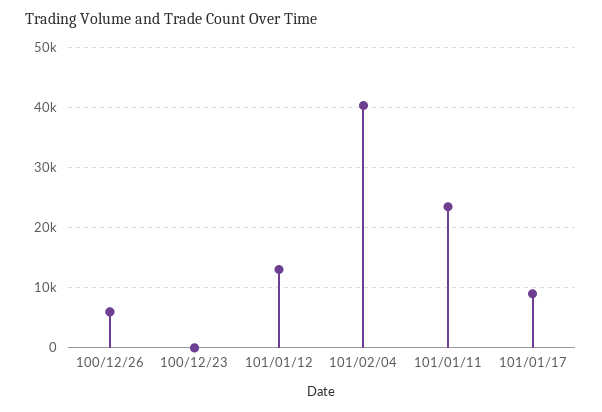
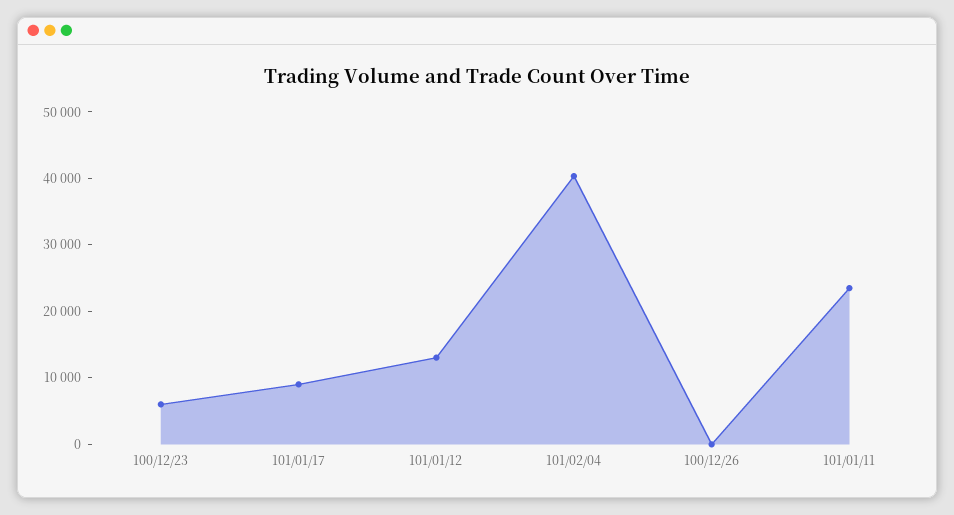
  {
-   "100/12/26": 6000,
+   "100/12/26": 0,
-   "100/12/23": 0,
+   "100/12/23": 6000,
    "101/01/12": 13000,
    "101/02/04": 40000,
    "101/01/11": 24000,
    "101/01/17": 9000
  }

